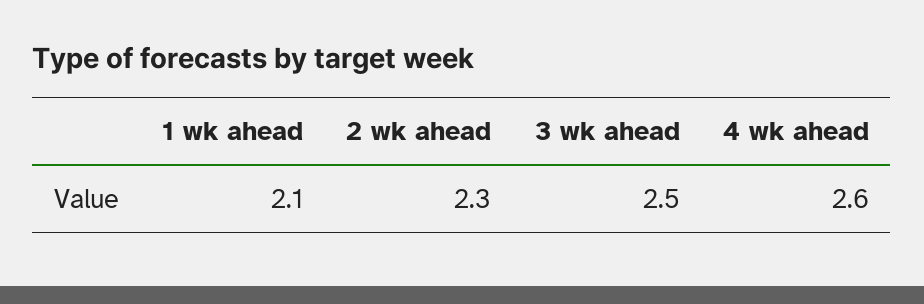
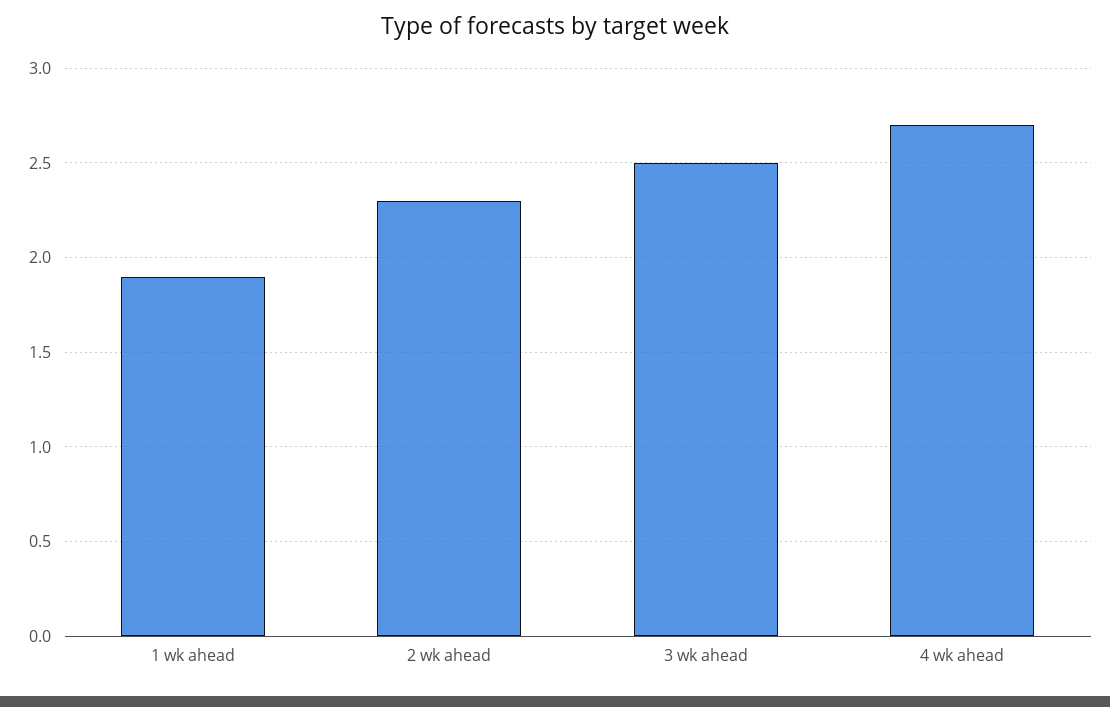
  {
-   "1 wk ahead": 2.1,
+   "1 wk ahead": 1.9,
    "2 wk ahead": 2.3,
    "3 wk ahead": 2.5,
-   "4 wk ahead": 2.6
+   "4 wk ahead": 2.7
  }

